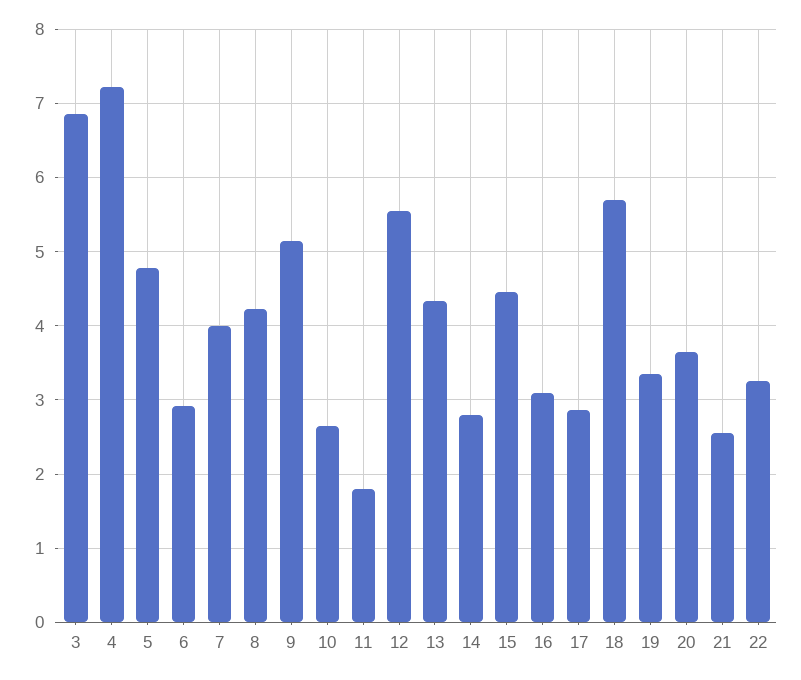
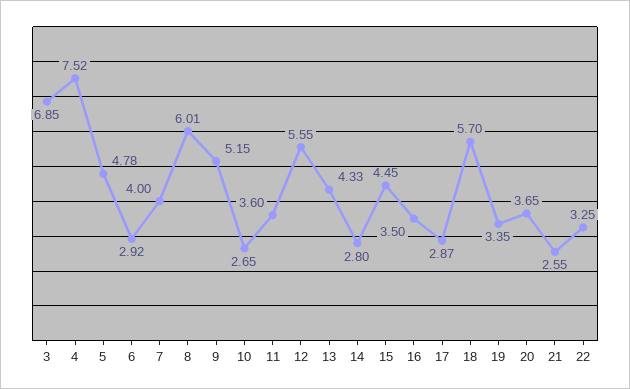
  {
    "3": 6.85,
-   "4": 7.2,
+   "4": 7.52,
    "5": 4.78,
    "6": 2.92,
    "7": 4,
-   "8": 4.2,
+   "8": 6.01,
    "9": 5.15,
    "10": 2.65,
-   "11": 1.8,
+   "11": 3.6,
    "12": 5.55,
    "13": 4.33,
    "14": 2.8,
    "15": 4.45,
-   "16": 3.1,
+   "16": 3.5,
    "17": 2.87,
    "18": 5.7,
    "19": 3.35,
    "20": 3.65,
    "21": 2.55,
    "22": 3.25
  }

